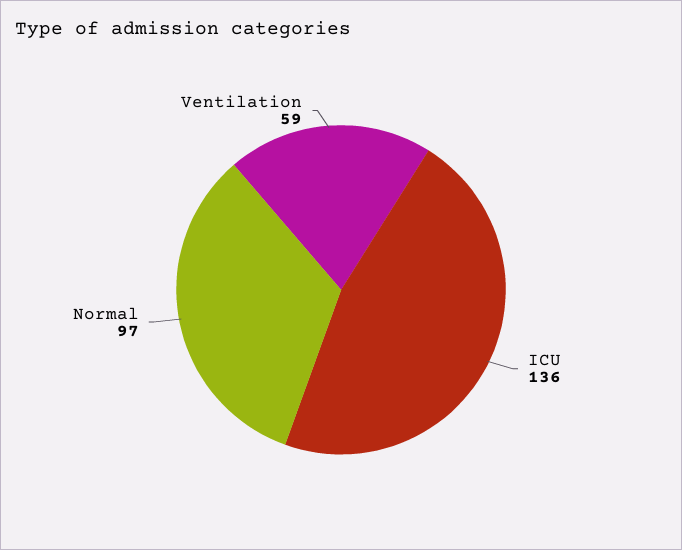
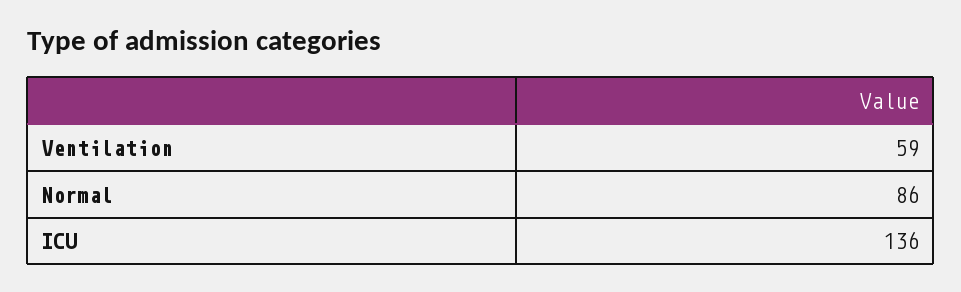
  {
    "ICU": 136,
-   "Normal": 97,
+   "Normal": 86,
    "Ventilation": 59
  }

